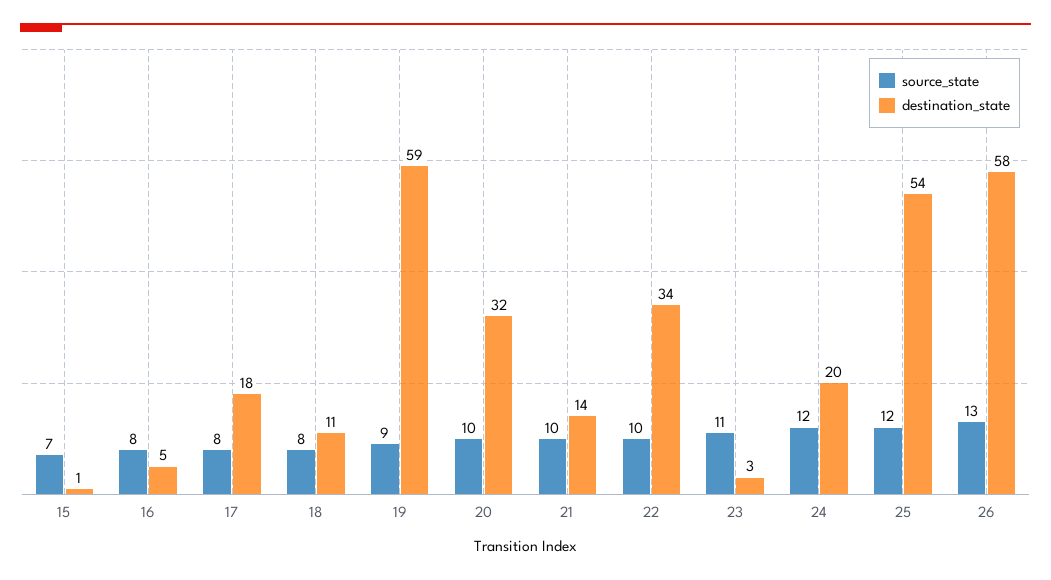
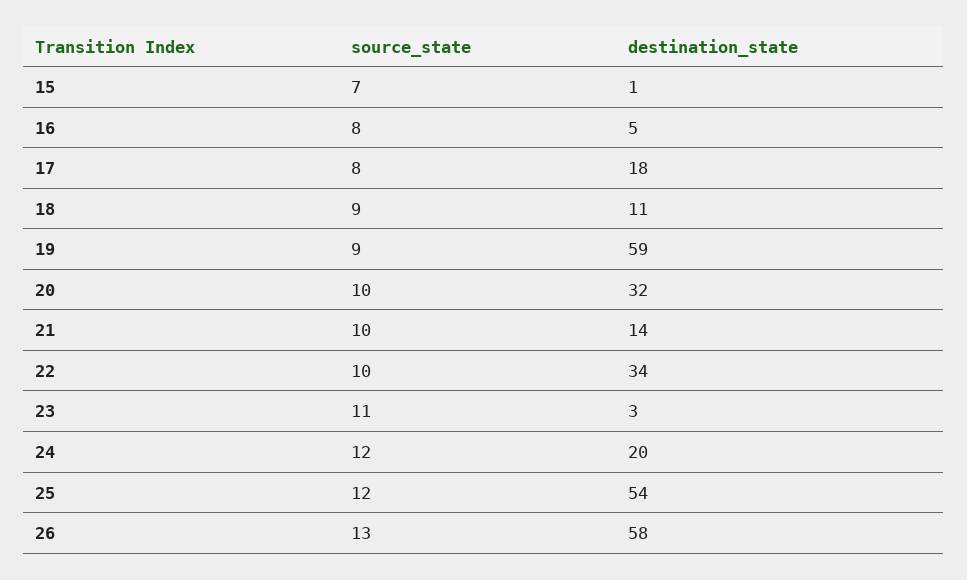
  {
    "source_state": {
      "15": 7,
      "16": 8,
      "17": 8,
-     "18": 8,
+     "18": 9,
      "19": 9,
      "20": 10,
      "21": 10,
      "22": 10,
      "23": 11,
      "24": 12,
      "25": 12,
      "26": 13
    },
    "destination_state": {
      "15": 1,
      "16": 5,
      "17": 18,
      "18": 11,
      "19": 59,
      "20": 32,
      "21": 14,
      "22": 34,
      "23": 3,
      "24": 20,
      "25": 54,
      "26": 58
    }
  }

